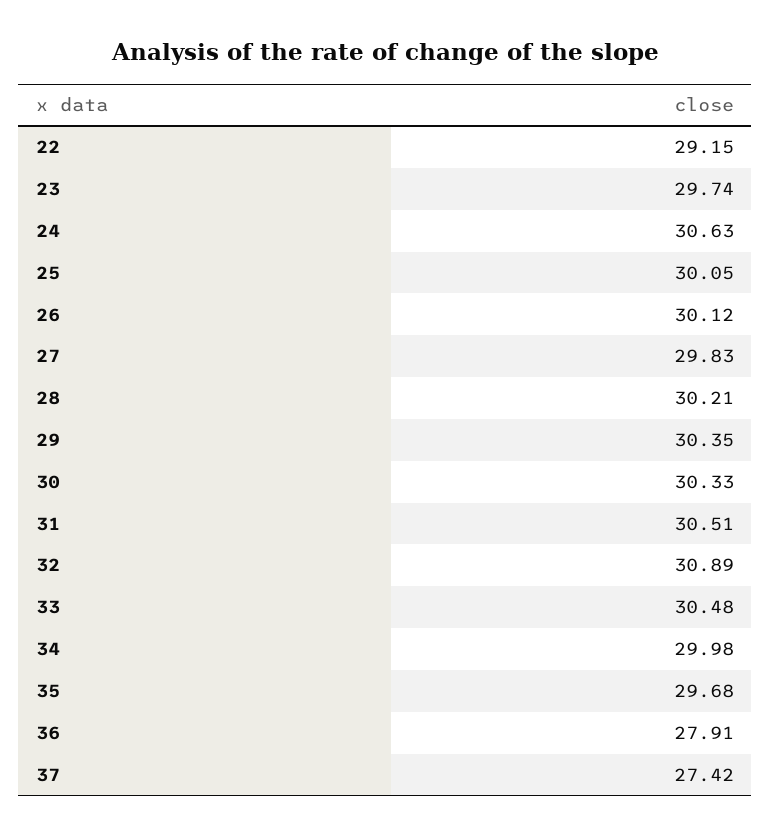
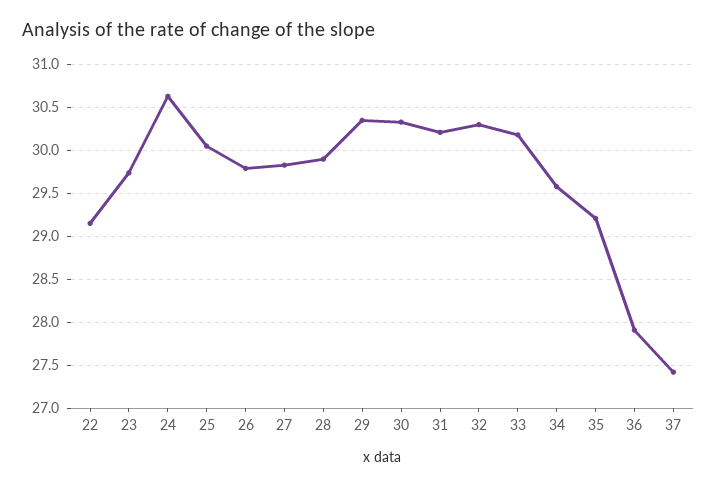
  {
    "22": 29.15,
    "23": 29.74,
    "24": 30.63,
    "25": 30.05,
-   "26": 30.12,
+   "26": 29.8,
    "27": 29.83,
-   "28": 30.21,
+   "28": 29.9,
    "29": 30.35,
    "30": 30.33,
-   "31": 30.51,
+   "31": 30.2,
-   "32": 30.89,
+   "32": 30.3,
-   "33": 30.48,
+   "33": 30.2,
-   "34": 29.98,
+   "34": 29.6,
-   "35": 29.68,
+   "35": 29.2,
    "36": 27.91,
    "37": 27.42
  }

